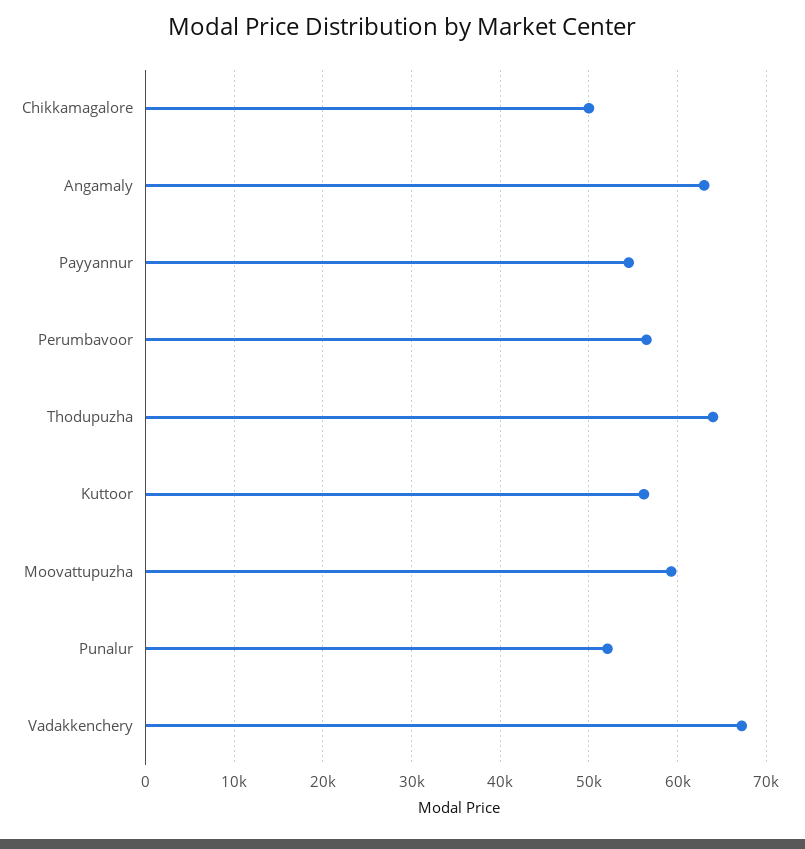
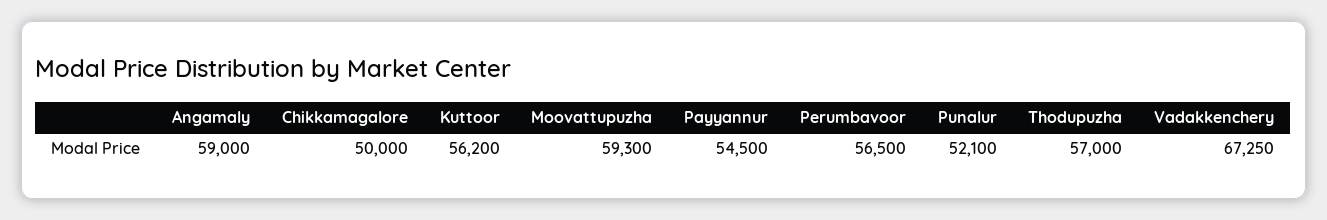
  {
    "Chikkamagalore": 50000,
-   "Angamaly": 63000,
+   "Angamaly": 59000,
    "Payyannur": 54500,
    "Perumbavoor": 56500,
-   "Thodupuzha": 64000,
+   "Thodupuzha": 57000,
    "Kuttoor": 56200,
    "Moovattupuzha": 59300,
    "Punalur": 52100,
    "Vadakkenchery": 67250
  }

